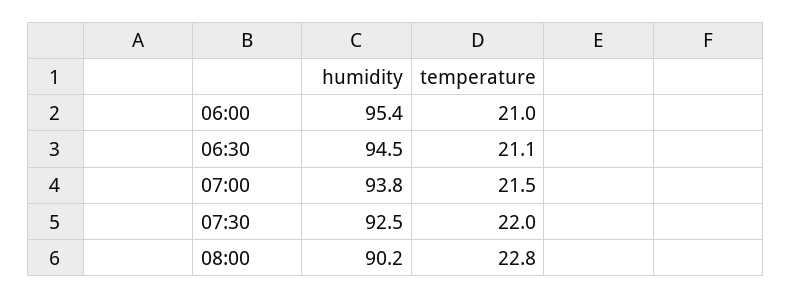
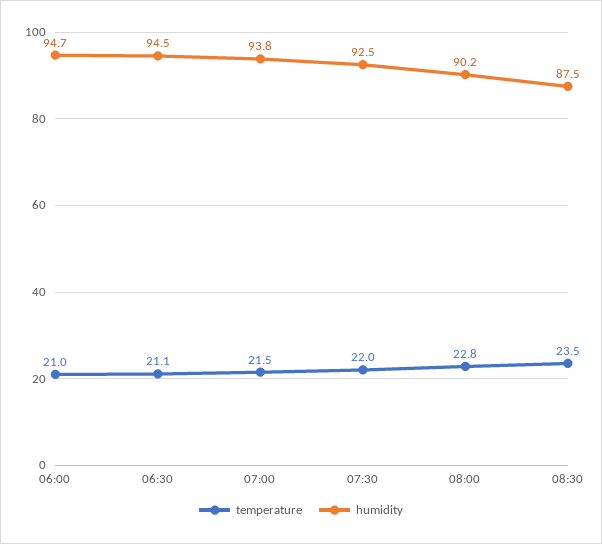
  {
    "humidity": {
-     "06:00": 95.4,
+     "06:00": 94.7,
      "06:30": 94.5,
      "07:00": 93.8,
      "07:30": 92.5,
-     "08:00": 90.2
+     "08:00": 90.2,
+     "08:30": 87.5
    },
    "temperature": {
      "06:00": 21,
      "06:30": 21.1,
      "07:00": 21.5,
      "07:30": 22,
-     "08:00": 22.8
+     "08:00": 22.8,
+     "08:30": 23.5
    }
  }

